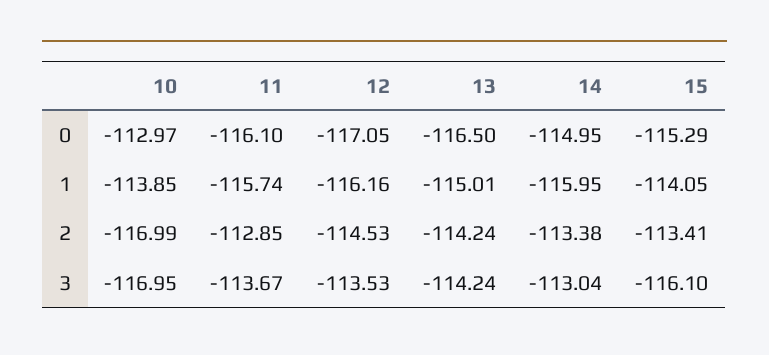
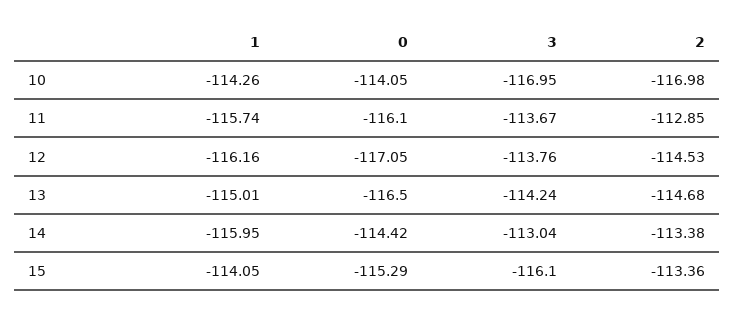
  {
    "10": {
-     "0": -112.97,
+     "0": -114.05,
-     "1": -113.85,
+     "1": -114.26,
-     "2": -116.99,
+     "2": -116.98,
      "3": -116.95
    },
    "11": {
      "0": -116.1,
      "1": -115.74,
      "2": -112.85,
      "3": -113.67
    },
    "12": {
      "0": -117.05,
      "1": -116.16,
      "2": -114.53,
-     "3": -113.53
+     "3": -113.76
    },
    "13": {
      "0": -116.5,
      "1": -115.01,
-     "2": -114.24,
+     "2": -114.68,
      "3": -114.24
    },
    "14": {
-     "0": -114.95,
+     "0": -114.42,
      "1": -115.95,
      "2": -113.38,
      "3": -113.04
    },
    "15": {
      "0": -115.29,
      "1": -114.05,
-     "2": -113.41,
+     "2": -113.36,
      "3": -116.1
    }
  }

